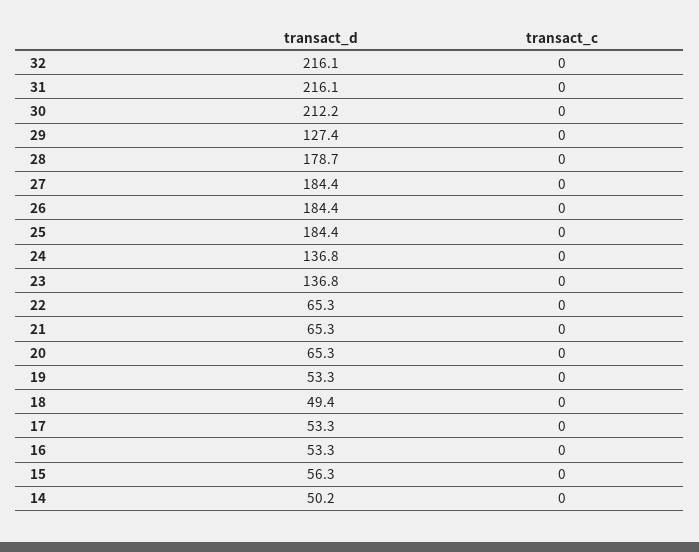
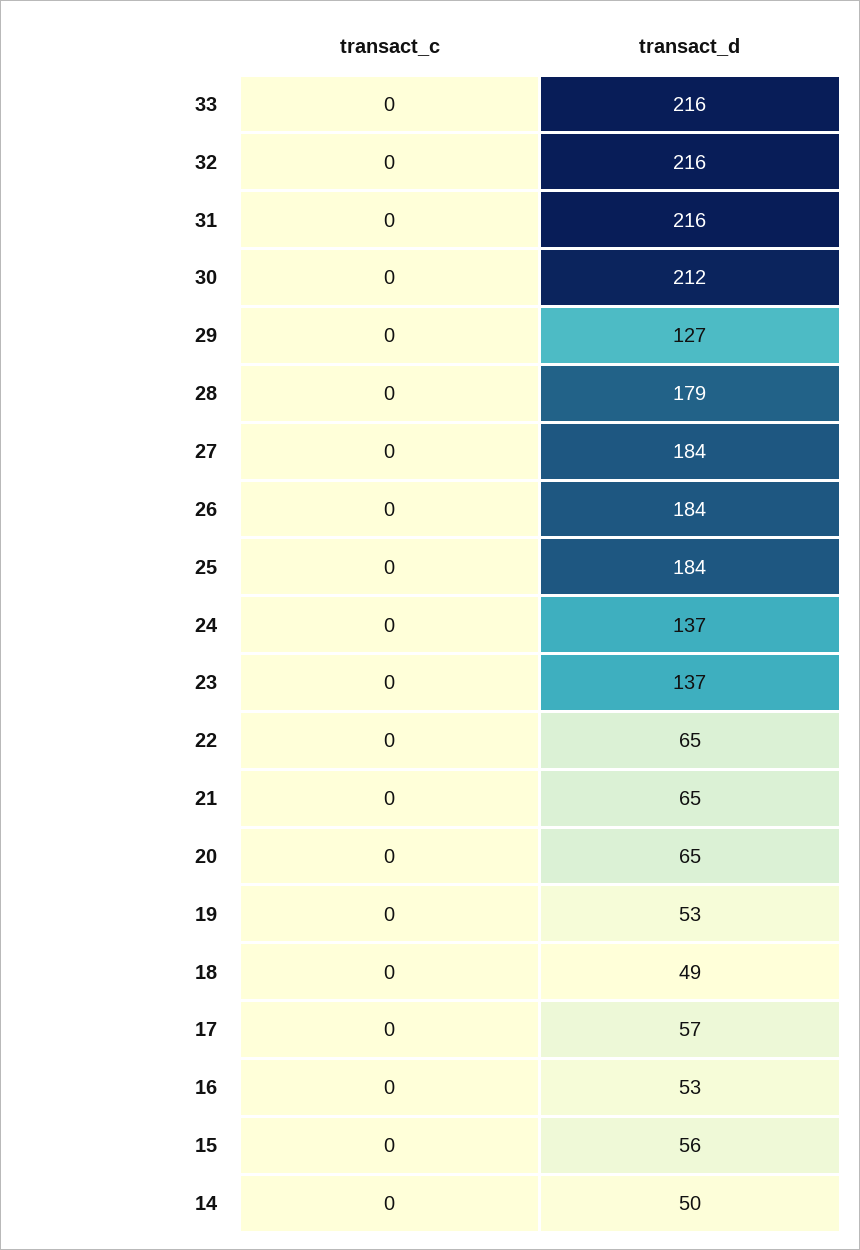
  {
    "transact_d": {
      "32": 216.1,
      "31": 216.1,
      "30": 212.2,
      "29": 127.4,
      "28": 178.7,
      "27": 184.4,
      "26": 184.4,
      "25": 184.4,
      "24": 136.8,
      "23": 136.8,
      "22": 65.3,
      "21": 65.3,
      "20": 65.3,
      "19": 53.3,
      "18": 49.4,
-     "17": 53.3,
+     "17": 57,
      "16": 53.3,
      "15": 56.3,
-     "14": 50.2
+     "14": 50.2,
+     "33": 216
    },
    "transact_c": {
      "32": 0,
      "31": 0,
      "30": 0,
      "29": 0,
      "28": 0,
      "27": 0,
      "26": 0,
      "25": 0,
      "24": 0,
      "23": 0,
      "22": 0,
      "21": 0,
      "20": 0,
      "19": 0,
      "18": 0,
      "17": 0,
      "16": 0,
      "15": 0,
-     "14": 0
+     "14": 0,
+     "33": 0
    }
  }

